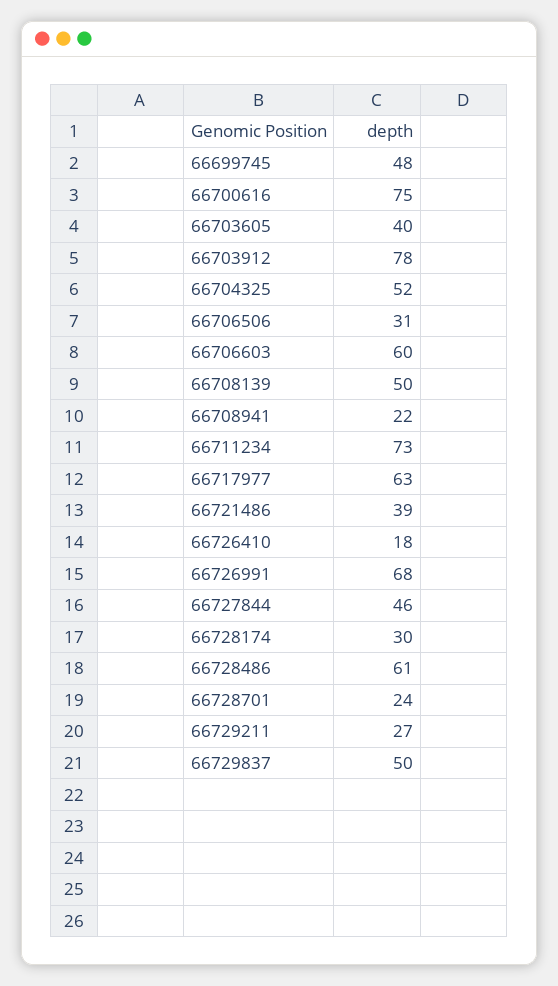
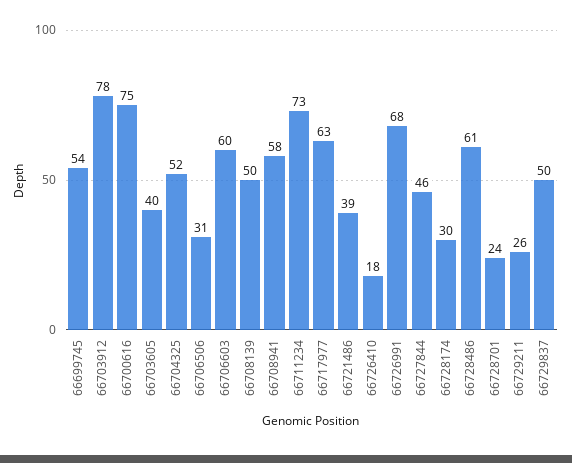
  {
-   "66699745": 48,
+   "66699745": 54,
    "66700616": 75,
    "66703605": 40,
    "66703912": 78,
    "66704325": 52,
    "66706506": 31,
    "66706603": 60,
    "66708139": 50,
-   "66708941": 22,
+   "66708941": 58,
    "66711234": 73,
    "66717977": 63,
    "66721486": 39,
    "66726410": 18,
    "66726991": 68,
    "66727844": 46,
    "66728174": 30,
    "66728486": 61,
    "66728701": 24,
-   "66729211": 27,
+   "66729211": 26,
    "66729837": 50
  }

